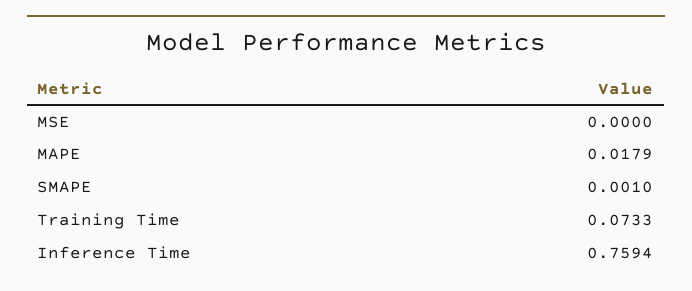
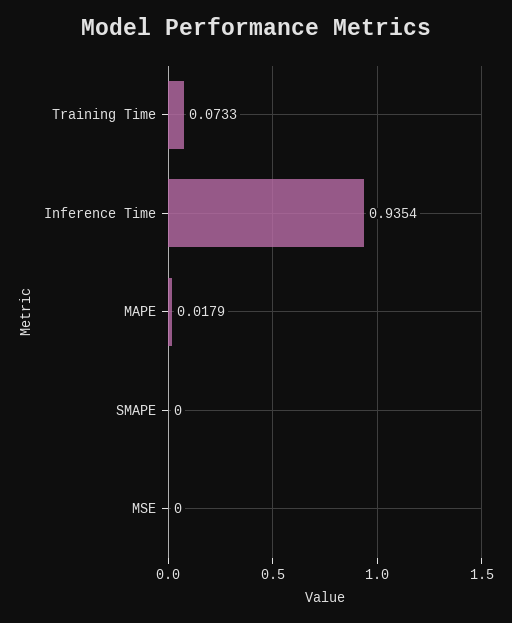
  {
    "MSE": 0,
    "MAPE": 0.0179,
-   "SMAPE": 0.001,
+   "SMAPE": 0,
    "Training Time": 0.0733,
-   "Inference Time": 0.7594
+   "Inference Time": 0.9354
  }

